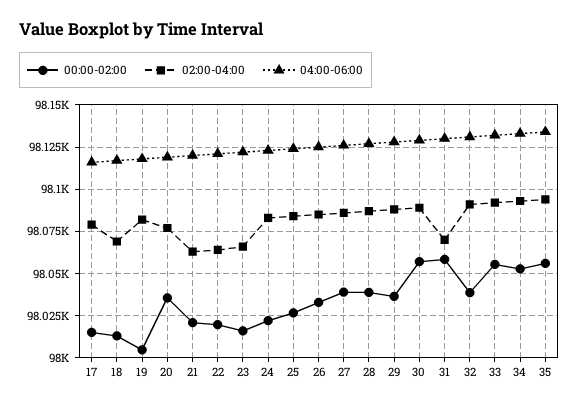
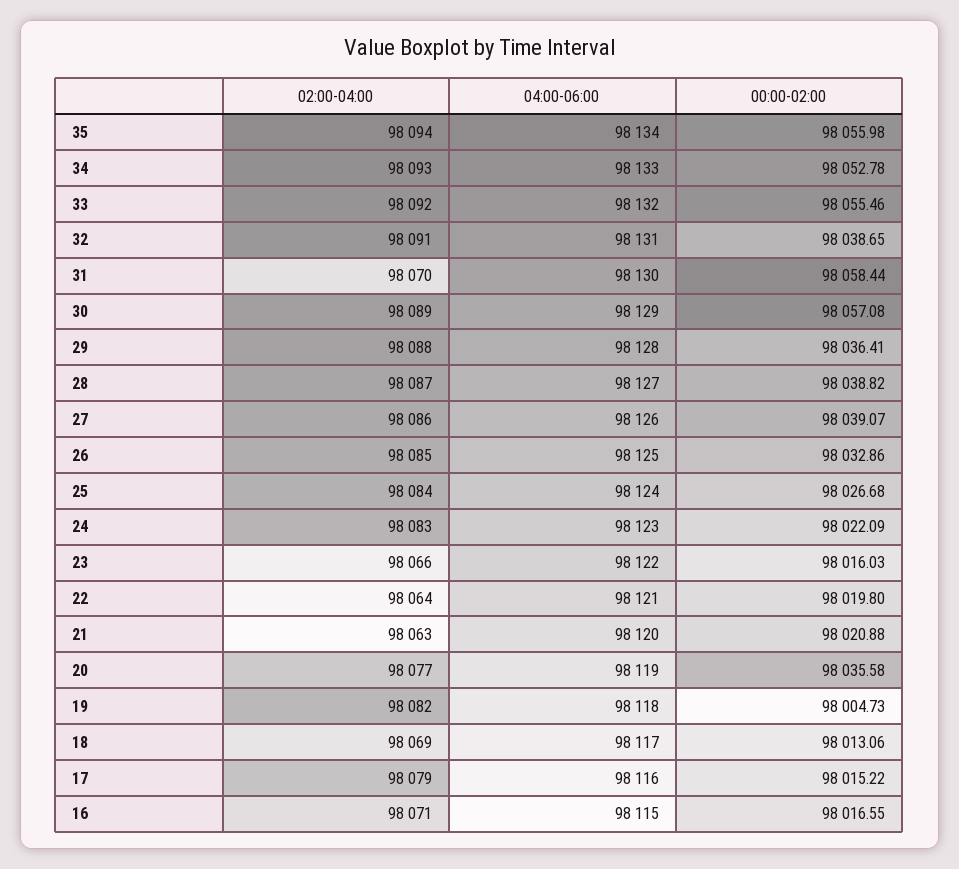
  {
    "00:00-02:00": {
      "17": 98015.22,
      "18": 98013.06,
      "19": 98004.73,
      "20": 98035.58,
      "21": 98020.88,
      "22": 98019.8,
      "23": 98016.03,
      "24": 98022.09,
      "25": 98026.68,
      "26": 98032.86,
      "27": 98039.07,
      "28": 98038.82,
      "29": 98036.41,
      "30": 98057.08,
      "31": 98058.44,
      "32": 98038.65,
      "33": 98055.46,
      "34": 98052.78,
-     "35": 98055.98
+     "35": 98055.98,
+     "16": 98016.55
    },
    "02:00-04:00": {
      "17": 98079,
      "18": 98069,
      "19": 98082,
      "20": 98077,
      "21": 98063,
      "22": 98064,
      "23": 98066,
      "24": 98083,
      "25": 98084,
      "26": 98085,
      "27": 98086,
      "28": 98087,
      "29": 98088,
      "30": 98089,
      "31": 98070,
      "32": 98091,
      "33": 98092,
      "34": 98093,
-     "35": 98094
+     "35": 98094,
+     "16": 98071
    },
    "04:00-06:00": {
      "17": 98116,
      "18": 98117,
      "19": 98118,
      "20": 98119,
      "21": 98120,
      "22": 98121,
      "23": 98122,
      "24": 98123,
      "25": 98124,
      "26": 98125,
      "27": 98126,
      "28": 98127,
      "29": 98128,
      "30": 98129,
      "31": 98130,
      "32": 98131,
      "33": 98132,
      "34": 98133,
-     "35": 98134
+     "35": 98134,
+     "16": 98115
    }
  }

